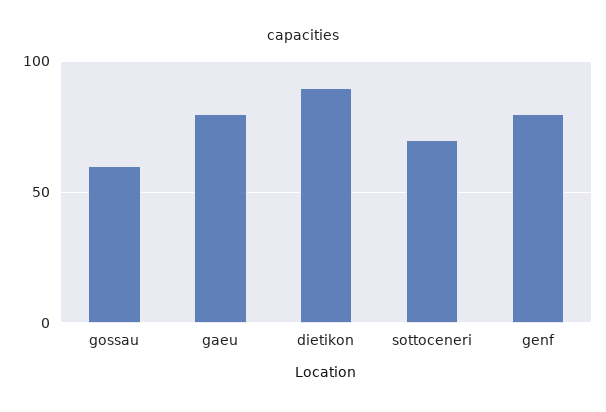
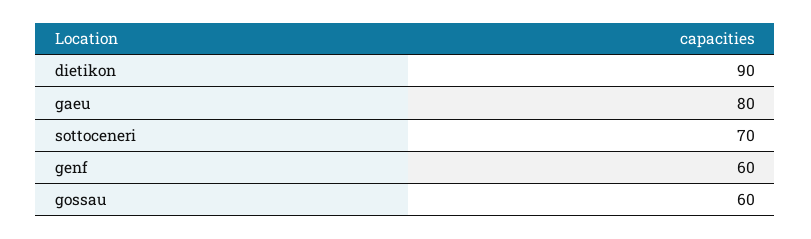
  {
    "gossau": 60,
    "gaeu": 80,
    "dietikon": 90,
    "sottoceneri": 70,
-   "genf": 80
+   "genf": 60
  }

